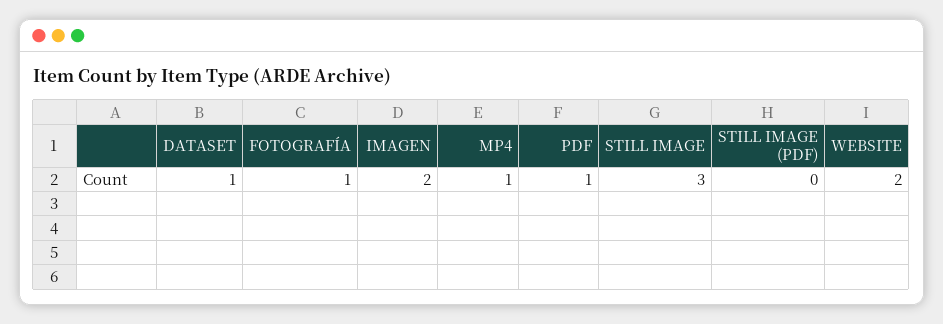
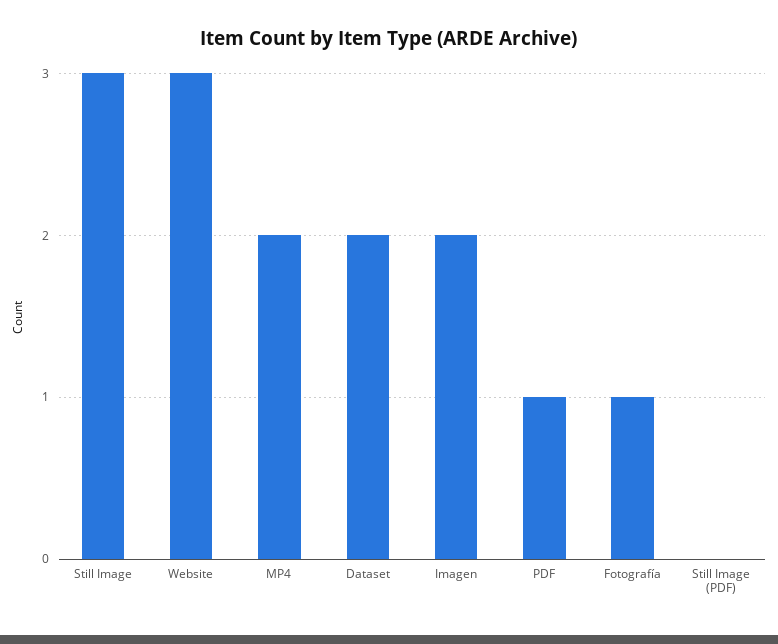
  {
-   "DATASET": 1,
+   "DATASET": 2,
    "FOTOGRAFÍA": 1,
    "IMAGEN": 2,
-   "MP4": 1,
+   "MP4": 2,
    "PDF": 1,
    "STILL IMAGE": 3,
    "STILL IMAGE (PDF)": 0,
-   "WEBSITE": 2
+   "WEBSITE": 3
  }

